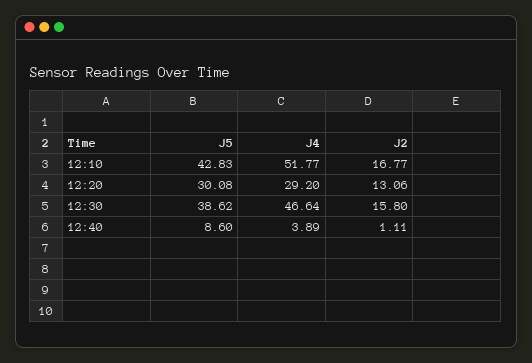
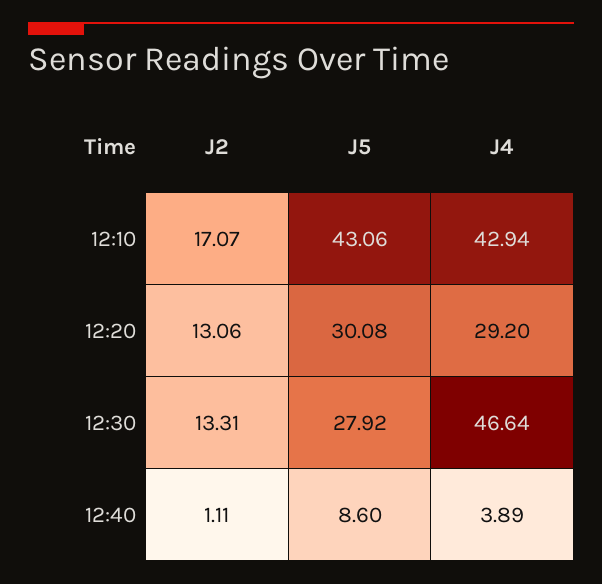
  {
    "J5": {
-     "12:10": 42.83,
+     "12:10": 43.06,
      "12:20": 30.08,
-     "12:30": 38.62,
+     "12:30": 27.92,
      "12:40": 8.6
    },
    "J4": {
-     "12:10": 51.77,
+     "12:10": 42.94,
      "12:20": 29.2,
      "12:30": 46.64,
      "12:40": 3.89
    },
    "J2": {
-     "12:10": 16.77,
+     "12:10": 17.07,
      "12:20": 13.06,
-     "12:30": 15.8,
+     "12:30": 13.31,
      "12:40": 1.11
    }
  }

